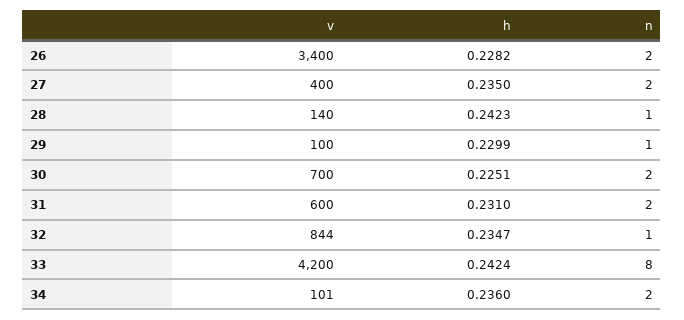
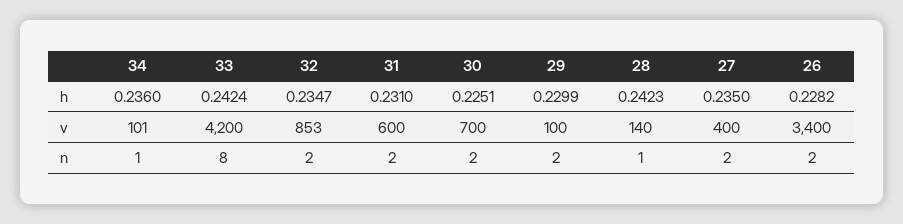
  {
    "v": {
      "26": 3400,
      "27": 400,
      "28": 140,
      "29": 100,
      "30": 700,
      "31": 600,
-     "32": 844,
+     "32": 853,
      "33": 4200,
      "34": 101
    },
    "h": {
      "26": 0.2282,
      "27": 0.235,
      "28": 0.2423,
      "29": 0.2299,
      "30": 0.2251,
      "31": 0.231,
      "32": 0.2347,
      "33": 0.2424,
      "34": 0.236
    },
    "n": {
      "26": 2,
      "27": 2,
      "28": 1,
-     "29": 1,
+     "29": 2,
      "30": 2,
      "31": 2,
-     "32": 1,
+     "32": 2,
      "33": 8,
-     "34": 2
+     "34": 1
    }
  }

